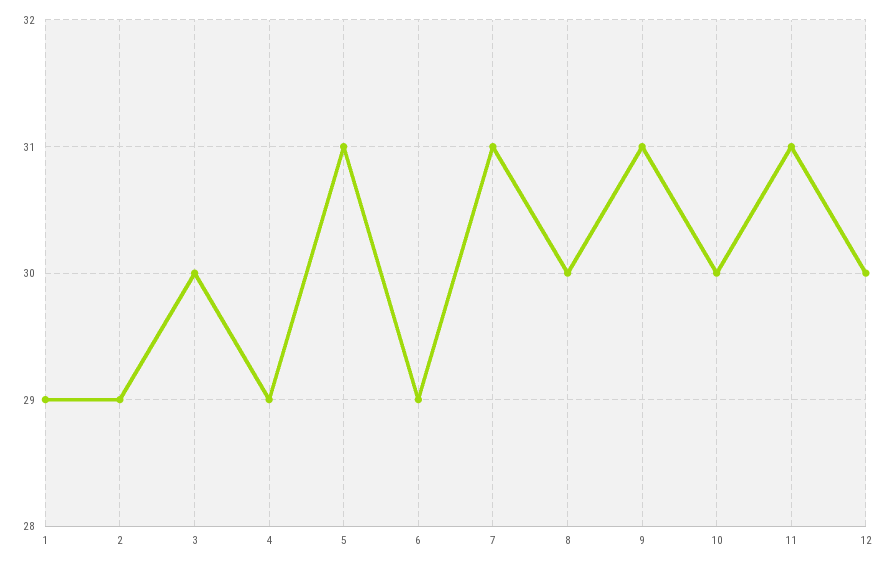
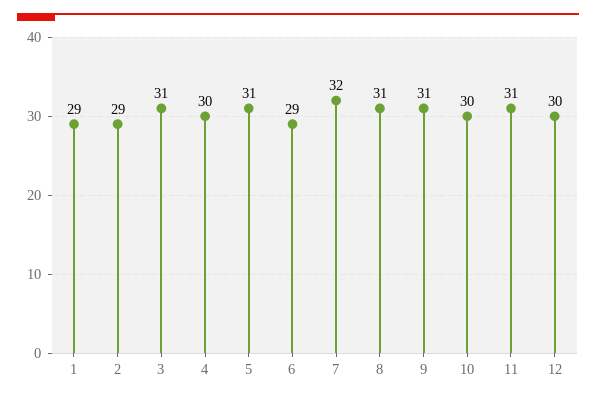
  {
    "1": 29,
    "2": 29,
-   "3": 30,
+   "3": 31,
-   "4": 29,
+   "4": 30,
    "5": 31,
    "6": 29,
-   "7": 31,
+   "7": 32,
-   "8": 30,
+   "8": 31,
    "9": 31,
    "10": 30,
    "11": 31,
    "12": 30
  }

